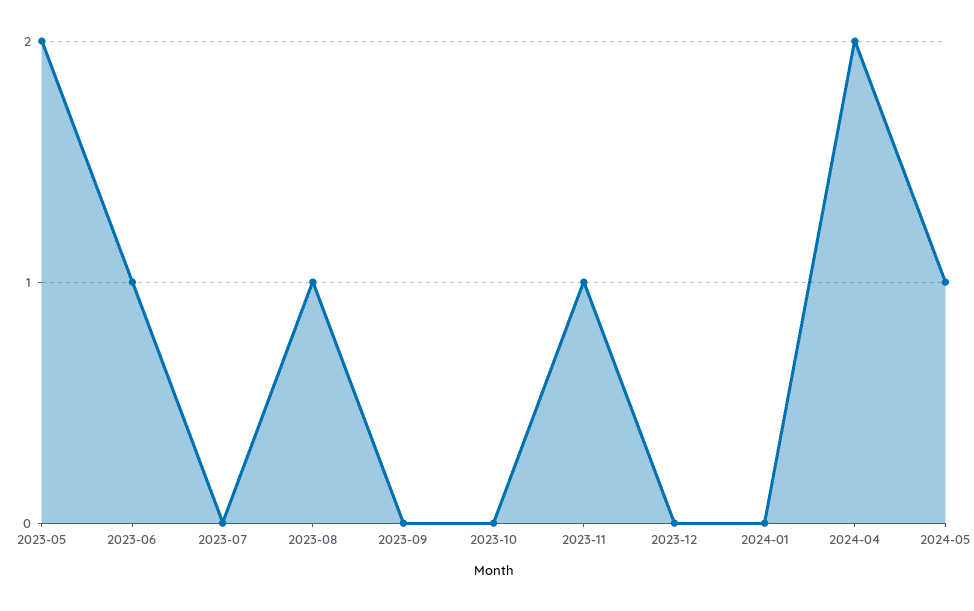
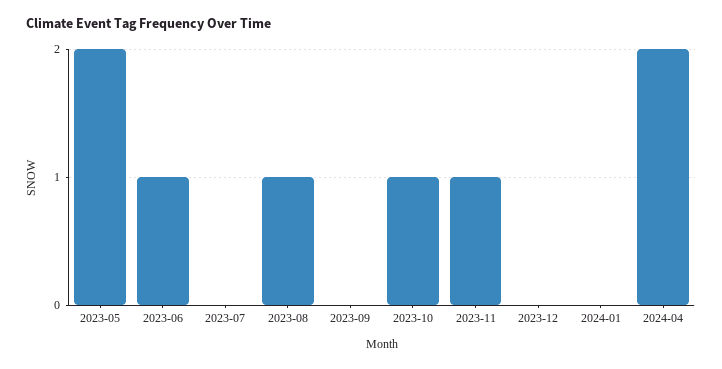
  {
    "2023-05": 2,
    "2023-06": 1,
    "2023-07": 0,
    "2023-08": 1,
    "2023-09": 0,
-   "2023-10": 0,
+   "2023-10": 1,
    "2023-11": 1,
    "2023-12": 0,
    "2024-01": 0,
-   "2024-04": 2,
+   "2024-04": 2
-   "2024-05": 1
  }

